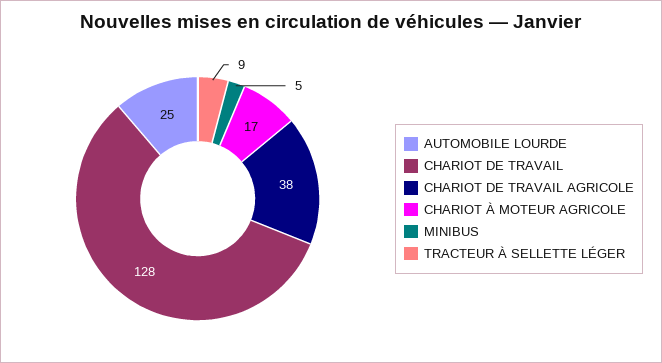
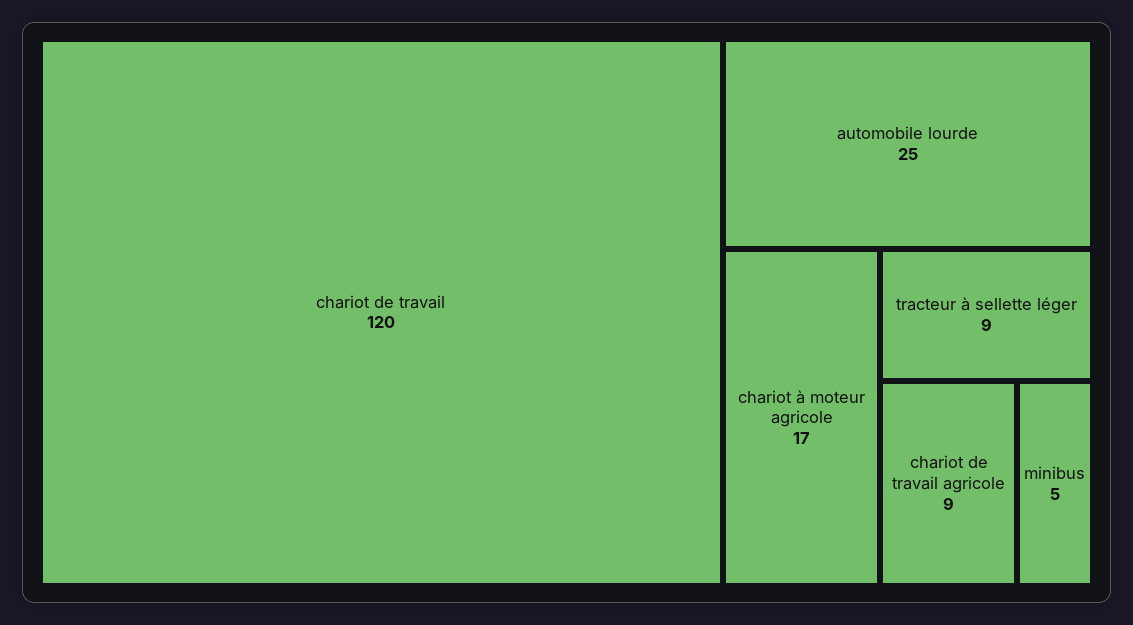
  {
    "AUTOMOBILE LOURDE": 25,
-   "CHARIOT DE TRAVAIL": 128,
+   "CHARIOT DE TRAVAIL": 120,
-   "CHARIOT DE TRAVAIL AGRICOLE": 38,
+   "CHARIOT DE TRAVAIL AGRICOLE": 9,
    "CHARIOT À MOTEUR AGRICOLE": 17,
    "MINIBUS": 5,
    "TRACTEUR À SELLETTE LÉGER": 9
  }

